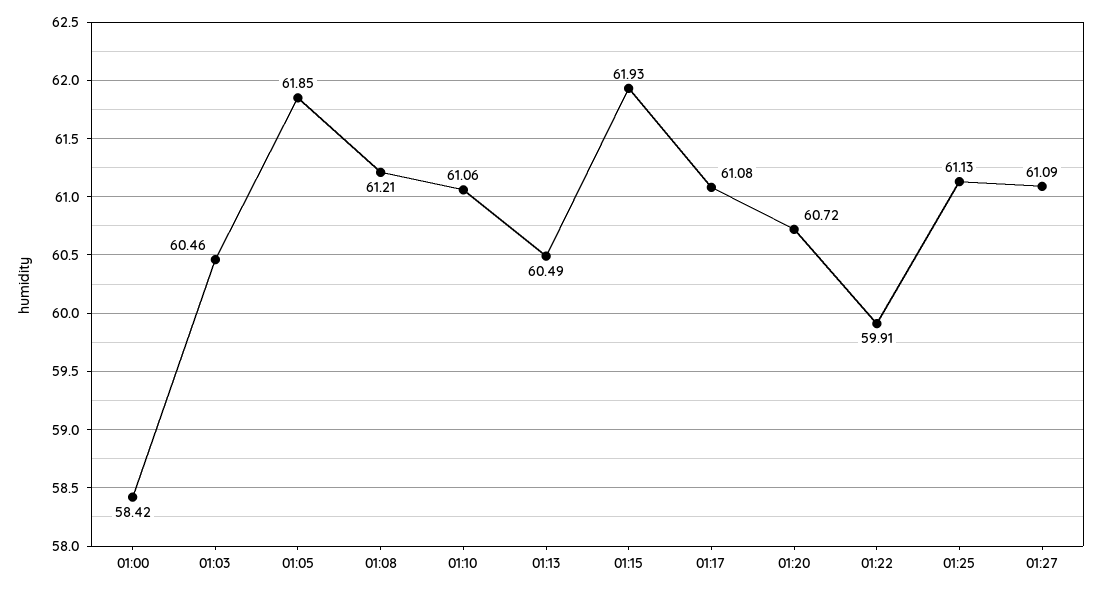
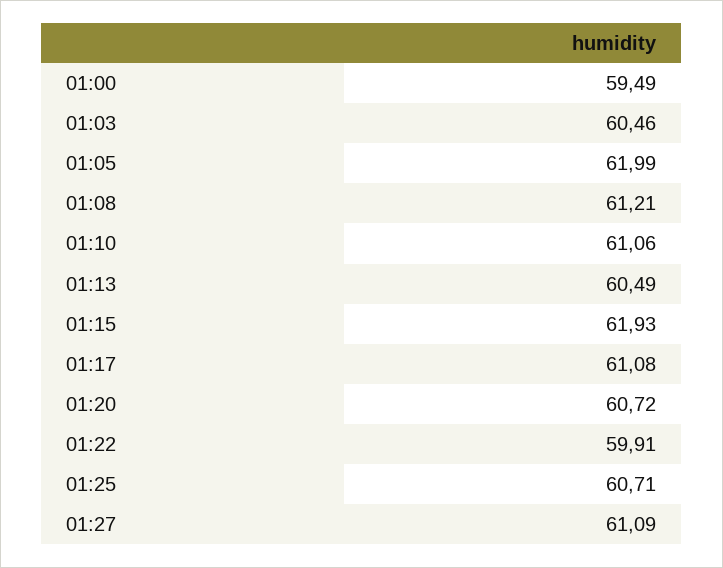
  {
-   "01:00": 58.42,
+   "01:00": 59.49,
    "01:03": 60.46,
-   "01:05": 61.85,
+   "01:05": 61.99,
    "01:08": 61.21,
    "01:10": 61.06,
    "01:13": 60.49,
    "01:15": 61.93,
    "01:17": 61.08,
    "01:20": 60.72,
    "01:22": 59.91,
-   "01:25": 61.13,
+   "01:25": 60.71,
    "01:27": 61.09
  }

